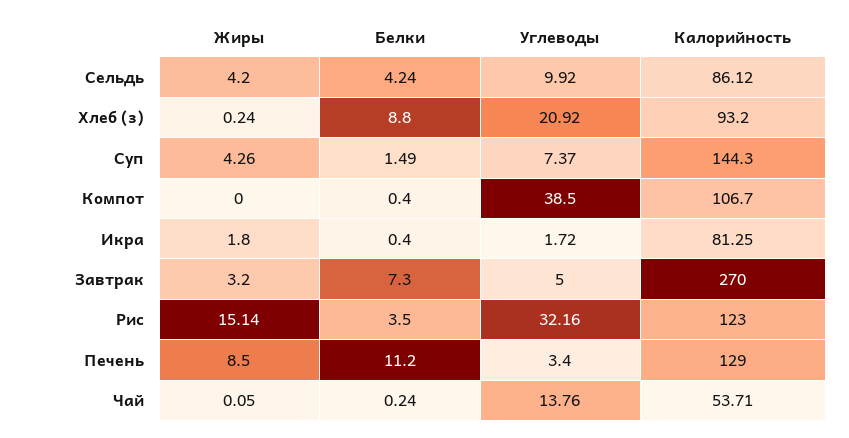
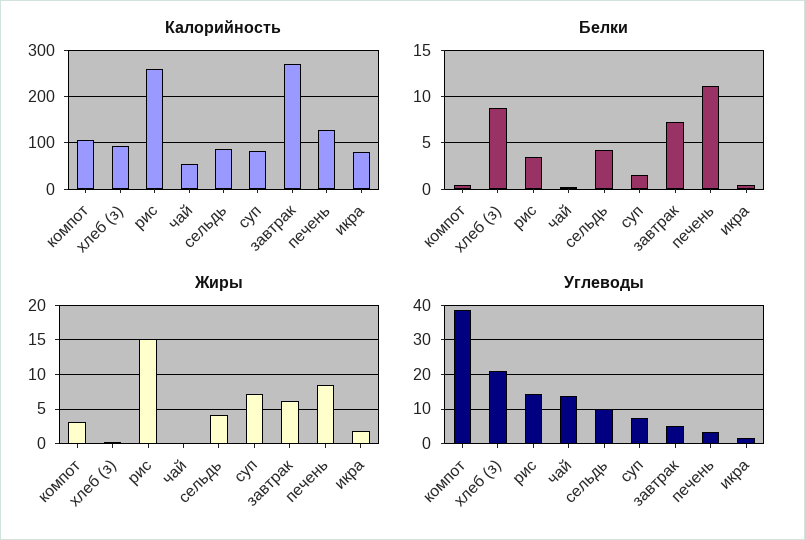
  {
    "Жиры": {
      "Сельдь": 4.2,
      "Хлеб (з)": 0.24,
-     "Суп": 4.26,
+     "Суп": 7,
-     "Компот": 0,
+     "Компот": 3,
      "Икра": 1.8,
-     "Завтрак": 3.2,
+     "Завтрак": 6,
      "Рис": 15.14,
      "Печень": 8.5,
      "Чай": 0.05
    },
    "Белки": {
      "Сельдь": 4.24,
      "Хлеб (з)": 8.8,
      "Суп": 1.49,
      "Компот": 0.4,
      "Икра": 0.4,
      "Завтрак": 7.3,
      "Рис": 3.5,
      "Печень": 11.2,
      "Чай": 0.24
    },
    "Углеводы": {
      "Сельдь": 9.92,
      "Хлеб (з)": 20.92,
      "Суп": 7.37,
      "Компот": 38.5,
      "Икра": 1.72,
      "Завтрак": 5,
-     "Рис": 32.16,
+     "Рис": 14,
      "Печень": 3.4,
      "Чай": 13.76
    },
    "Калорийность": {
      "Сельдь": 86.12,
      "Хлеб (з)": 93.2,
-     "Суп": 144.3,
+     "Суп": 80,
      "Компот": 106.7,
      "Икра": 81.25,
      "Завтрак": 270,
-     "Рис": 123,
+     "Рис": 260,
      "Печень": 129,
      "Чай": 53.71
    }
  }

